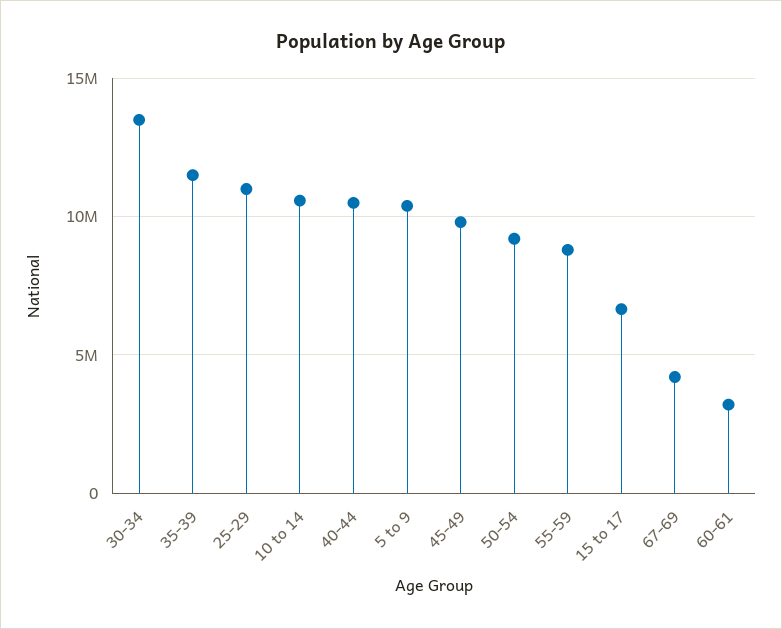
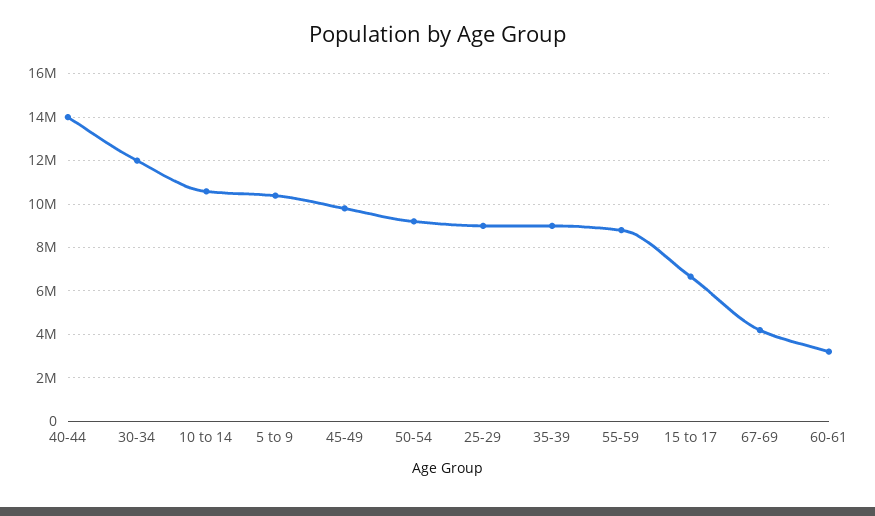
  {
-   "30-34": 13500000,
+   "30-34": 12000000,
-   "35-39": 11500000,
+   "35-39": 9000000,
-   "25-29": 11000000,
+   "25-29": 9000000,
    "10 to 14": 10500000,
-   "40-44": 10500000,
+   "40-44": 14000000,
    "5 to 9": 10500000,
    "45-49": 10000000,
    "50-54": 9000000,
    "55-59": 9000000,
    "15 to 17": 6500000,
    "67-69": 4000000,
    "60-61": 3000000
  }

